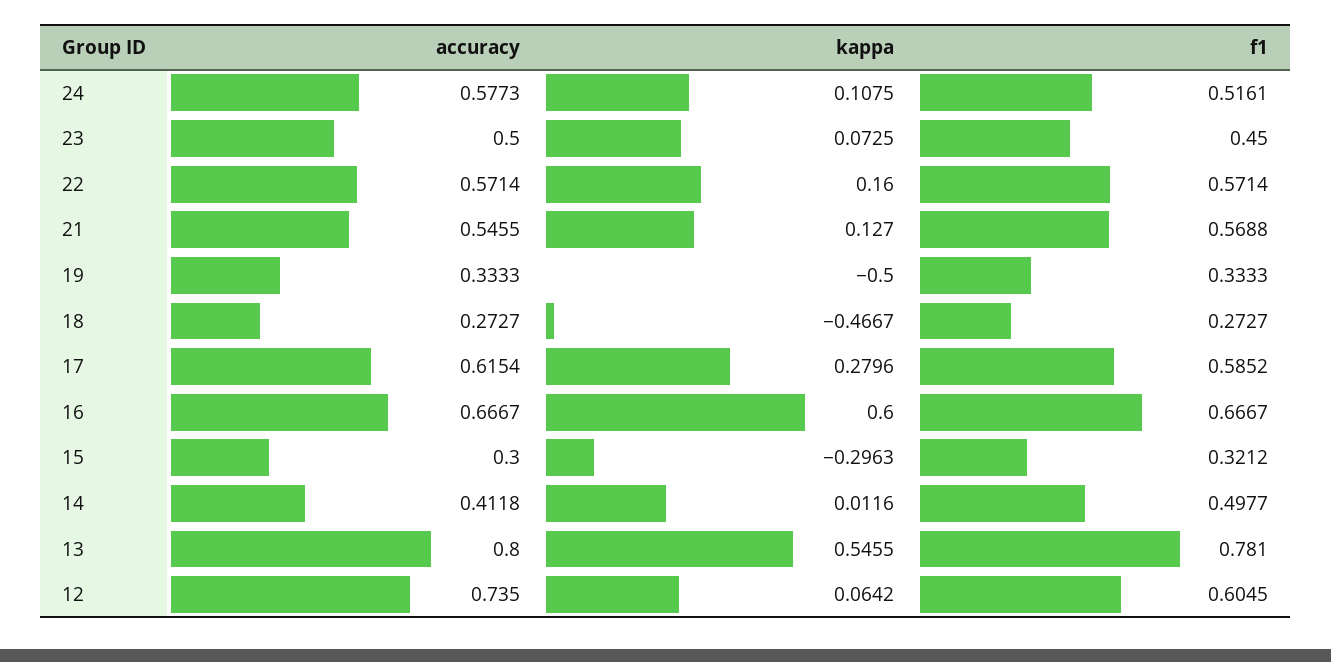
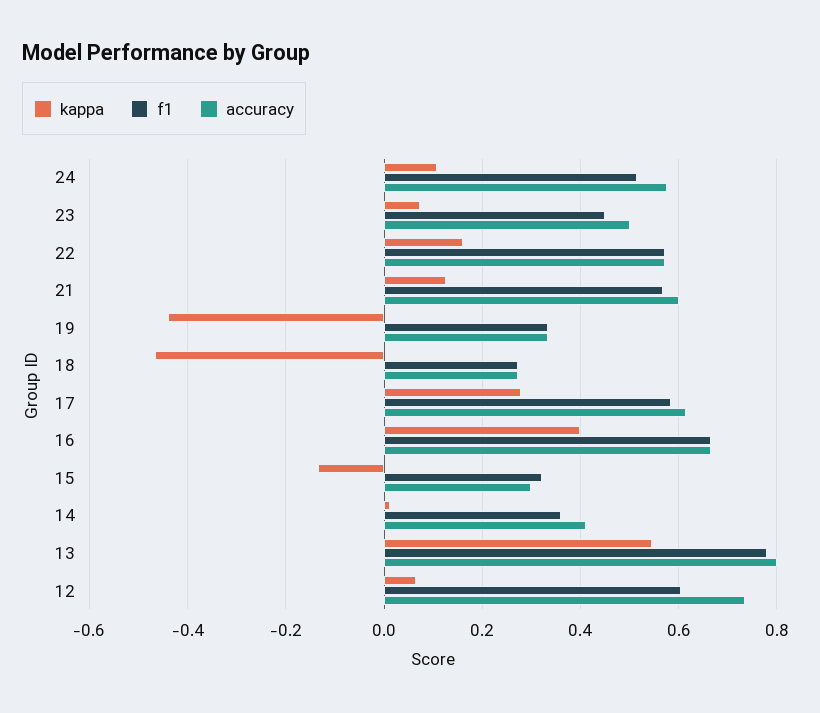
  {
    "accuracy": {
      "24": 0.5773,
      "23": 0.5,
      "22": 0.5714,
-     "21": 0.5455,
+     "21": 0.6,
      "19": 0.3333,
      "18": 0.2727,
      "17": 0.6154,
      "16": 0.6667,
      "15": 0.3,
      "14": 0.4118,
      "13": 0.8,
      "12": 0.735
    },
    "kappa": {
      "24": 0.1075,
      "23": 0.0725,
      "22": 0.16,
      "21": 0.127,
-     "19": -0.5,
+     "19": -0.44,
      "18": -0.4667,
      "17": 0.2796,
-     "16": 0.6,
+     "16": 0.4,
-     "15": -0.2963,
+     "15": -0.14,
      "14": 0.0116,
      "13": 0.5455,
      "12": 0.0642
    },
    "f1": {
      "24": 0.5161,
      "23": 0.45,
      "22": 0.5714,
      "21": 0.5688,
      "19": 0.3333,
      "18": 0.2727,
      "17": 0.5852,
      "16": 0.6667,
      "15": 0.3212,
-     "14": 0.4977,
+     "14": 0.36,
      "13": 0.781,
      "12": 0.6045
    }
  }

